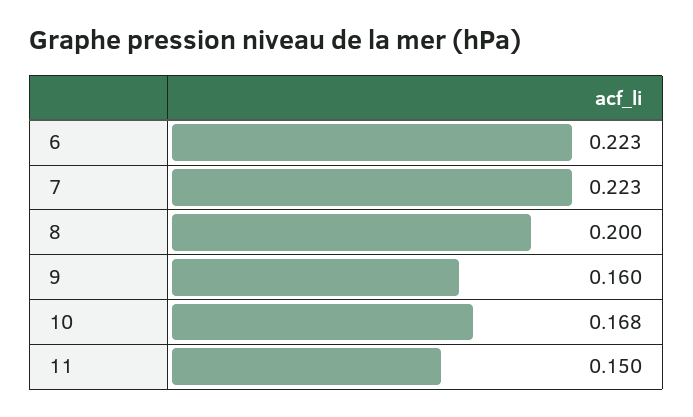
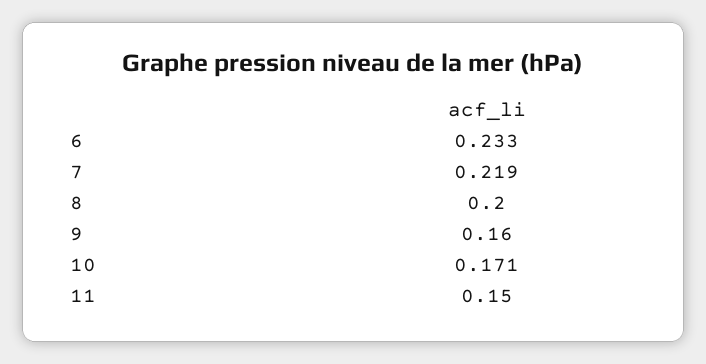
  {
-   "6": 0.223,
+   "6": 0.233,
-   "7": 0.223,
+   "7": 0.219,
    "8": 0.2,
    "9": 0.16,
-   "10": 0.168,
+   "10": 0.171,
    "11": 0.15
  }

